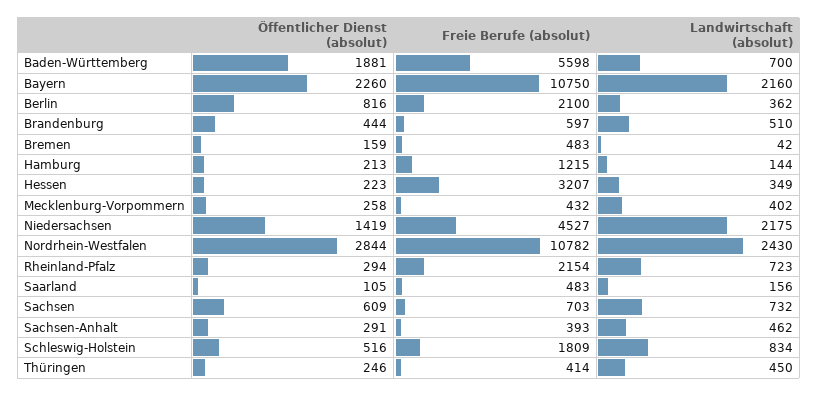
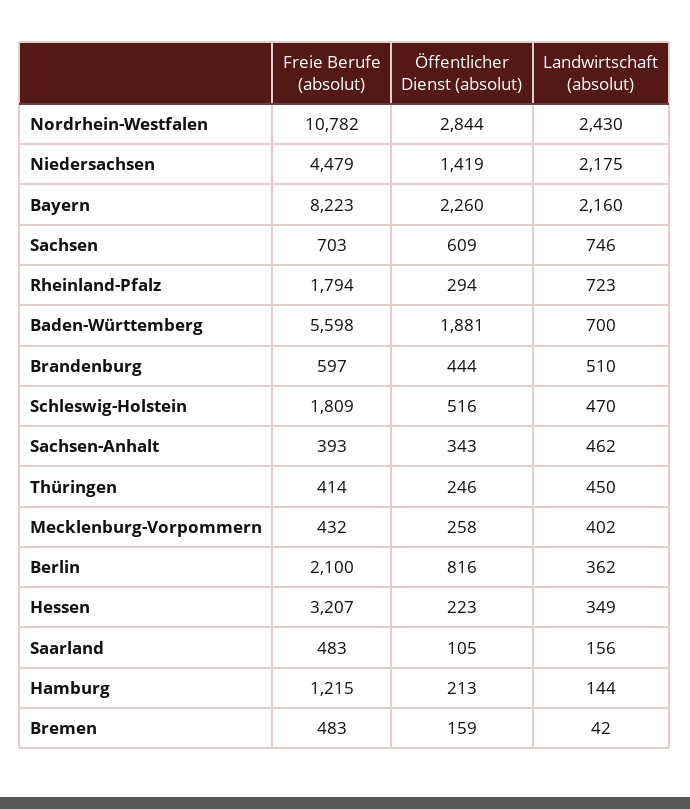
  {
    "Öffentlicher Dienst (absolut)": {
      "Baden-Württemberg": 1881,
      "Bayern": 2260,
      "Berlin": 816,
      "Brandenburg": 444,
      "Bremen": 159,
      "Hamburg": 213,
      "Hessen": 223,
      "Mecklenburg-Vorpommern": 258,
      "Niedersachsen": 1419,
      "Nordrhein-Westfalen": 2844,
      "Rheinland-Pfalz": 294,
      "Saarland": 105,
      "Sachsen": 609,
-     "Sachsen-Anhalt": 291,
+     "Sachsen-Anhalt": 343,
      "Schleswig-Holstein": 516,
      "Thüringen": 246
    },
    "Freie Berufe (absolut)": {
      "Baden-Württemberg": 5598,
-     "Bayern": 10750,
+     "Bayern": 8223,
      "Berlin": 2100,
      "Brandenburg": 597,
      "Bremen": 483,
      "Hamburg": 1215,
      "Hessen": 3207,
      "Mecklenburg-Vorpommern": 432,
-     "Niedersachsen": 4527,
+     "Niedersachsen": 4479,
      "Nordrhein-Westfalen": 10782,
-     "Rheinland-Pfalz": 2154,
+     "Rheinland-Pfalz": 1794,
      "Saarland": 483,
      "Sachsen": 703,
      "Sachsen-Anhalt": 393,
      "Schleswig-Holstein": 1809,
      "Thüringen": 414
    },
    "Landwirtschaft (absolut)": {
      "Baden-Württemberg": 700,
      "Bayern": 2160,
      "Berlin": 362,
      "Brandenburg": 510,
      "Bremen": 42,
      "Hamburg": 144,
      "Hessen": 349,
      "Mecklenburg-Vorpommern": 402,
      "Niedersachsen": 2175,
      "Nordrhein-Westfalen": 2430,
      "Rheinland-Pfalz": 723,
      "Saarland": 156,
-     "Sachsen": 732,
+     "Sachsen": 746,
      "Sachsen-Anhalt": 462,
-     "Schleswig-Holstein": 834,
+     "Schleswig-Holstein": 470,
      "Thüringen": 450
    }
  }

